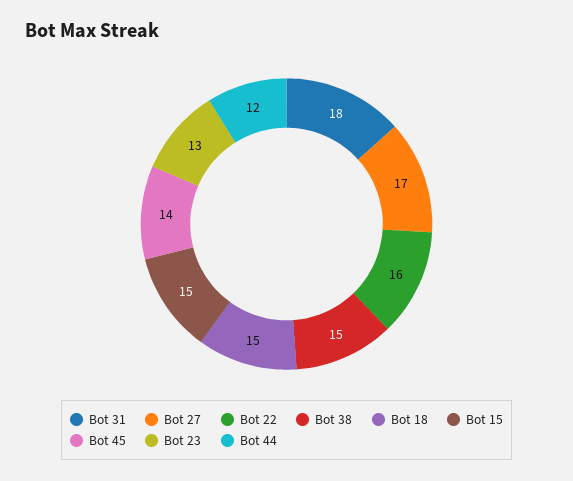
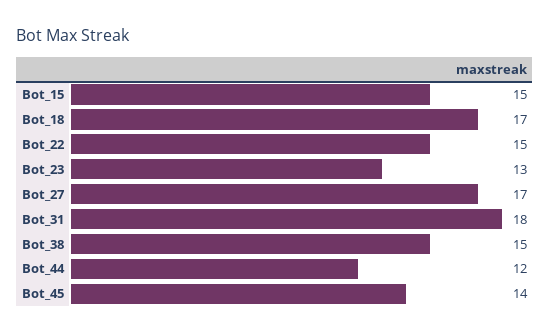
  {
    "Bot 31": 18,
    "Bot 27": 17,
-   "Bot 22": 16,
+   "Bot 22": 15,
    "Bot 38": 15,
-   "Bot 18": 15,
+   "Bot 18": 17,
    "Bot 15": 15,
    "Bot 45": 14,
    "Bot 23": 13,
    "Bot 44": 12
  }

